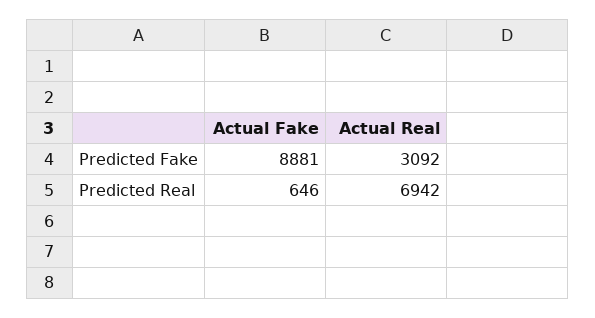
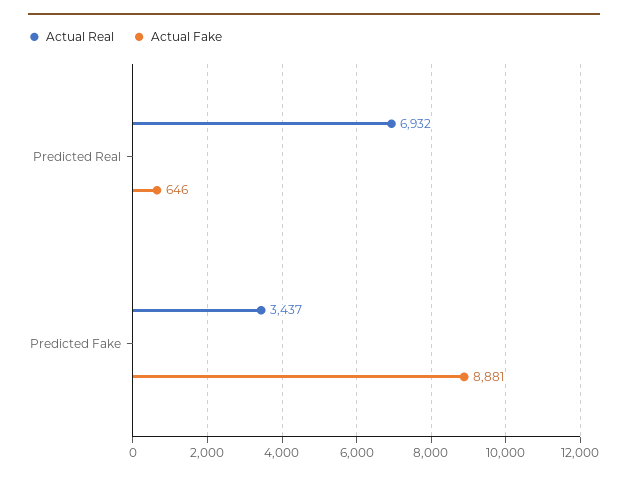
  {
    "Actual Fake": {
      "Predicted Fake": 8881,
      "Predicted Real": 646
    },
    "Actual Real": {
-     "Predicted Fake": 3092,
+     "Predicted Fake": 3437,
-     "Predicted Real": 6942
+     "Predicted Real": 6932
    }
  }

